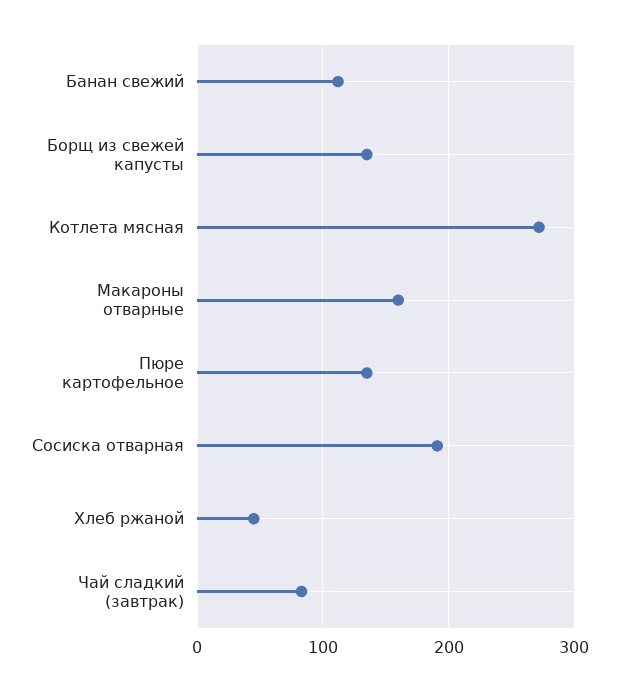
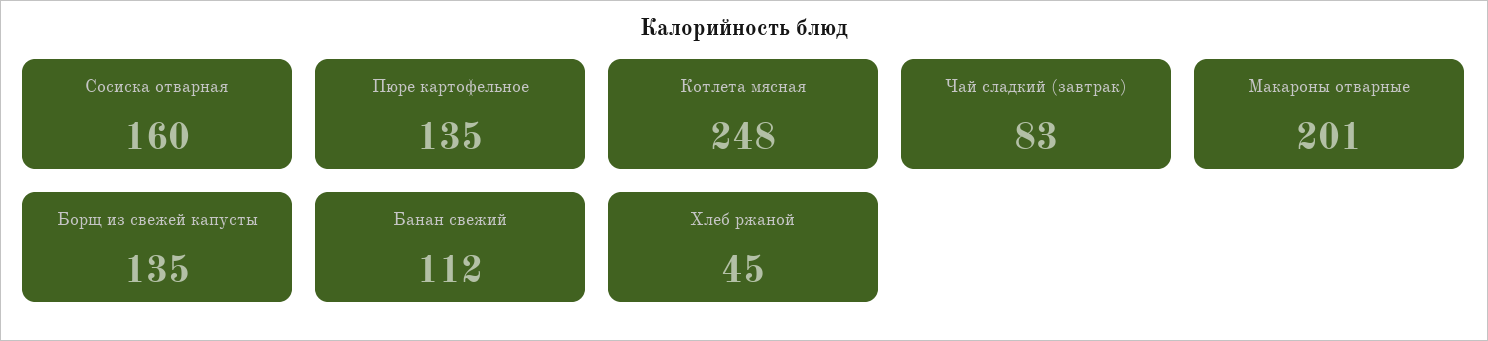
  {
    "Банан свежий": 112,
    "Борщ из свежей капусты": 135,
-   "Котлета мясная": 270,
+   "Котлета мясная": 248,
-   "Макароны отварные": 160,
+   "Макароны отварные": 201,
    "Пюре картофельное": 135,
-   "Сосиска отварная": 190,
+   "Сосиска отварная": 160,
    "Хлеб ржаной": 45,
    "Чай сладкий (завтрак)": 83
  }

